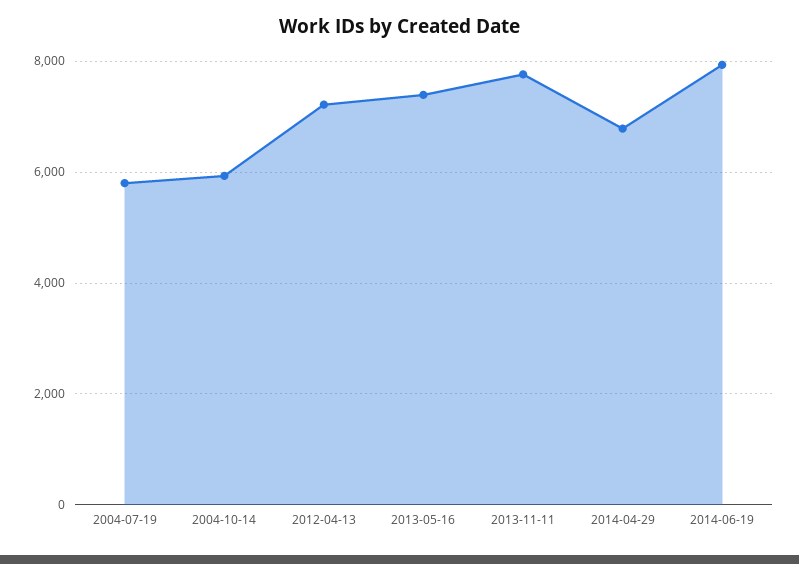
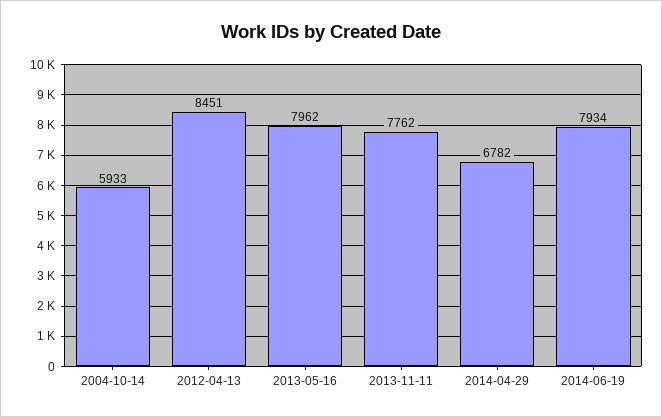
  {
-   "2004-07-19": 5800,
    "2004-10-14": 5933,
-   "2012-04-13": 7200,
+   "2012-04-13": 8451,
-   "2013-05-16": 7400,
+   "2013-05-16": 7962,
    "2013-11-11": 7762,
    "2014-04-29": 6782,
    "2014-06-19": 7934
  }

